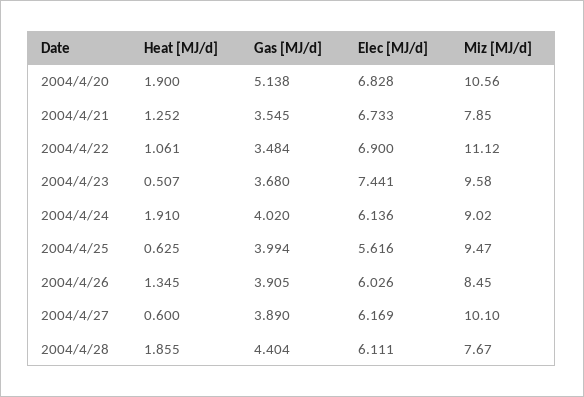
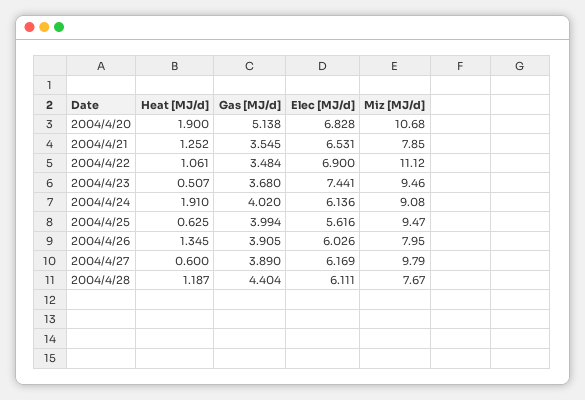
  {
    "Heat [MJ/d]": {
      "2004/4/20": 1.9,
      "2004/4/21": 1.252,
      "2004/4/22": 1.061,
      "2004/4/23": 0.507,
      "2004/4/24": 1.91,
      "2004/4/25": 0.625,
      "2004/4/26": 1.345,
      "2004/4/27": 0.6,
-     "2004/4/28": 1.855
+     "2004/4/28": 1.187
    },
    "Gas [MJ/d]": {
      "2004/4/20": 5.138,
      "2004/4/21": 3.545,
      "2004/4/22": 3.484,
      "2004/4/23": 3.68,
      "2004/4/24": 4.02,
      "2004/4/25": 3.994,
      "2004/4/26": 3.905,
      "2004/4/27": 3.89,
      "2004/4/28": 4.404
    },
    "Elec [MJ/d]": {
      "2004/4/20": 6.828,
-     "2004/4/21": 6.733,
+     "2004/4/21": 6.531,
      "2004/4/22": 6.9,
      "2004/4/23": 7.441,
      "2004/4/24": 6.136,
      "2004/4/25": 5.616,
      "2004/4/26": 6.026,
      "2004/4/27": 6.169,
      "2004/4/28": 6.111
    },
    "Miz [MJ/d]": {
-     "2004/4/20": 10.56,
+     "2004/4/20": 10.68,
      "2004/4/21": 7.85,
      "2004/4/22": 11.12,
-     "2004/4/23": 9.58,
+     "2004/4/23": 9.46,
-     "2004/4/24": 9.02,
+     "2004/4/24": 9.08,
      "2004/4/25": 9.47,
-     "2004/4/26": 8.45,
+     "2004/4/26": 7.95,
-     "2004/4/27": 10.1,
+     "2004/4/27": 9.79,
      "2004/4/28": 7.67
    }
  }

